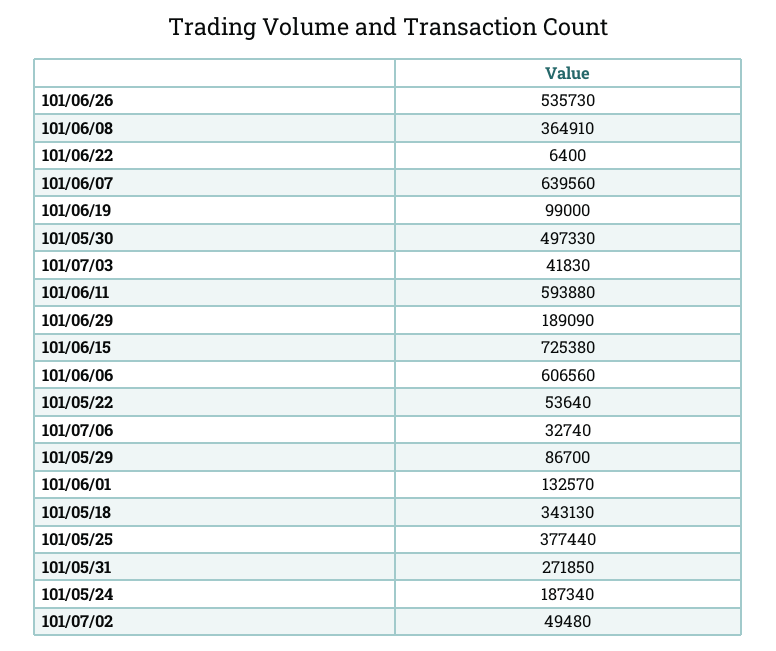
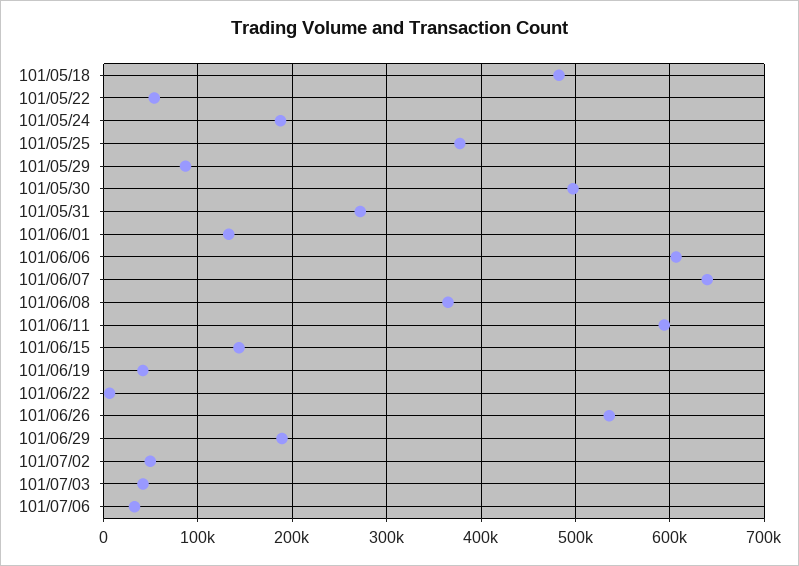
  {
    "101/06/26": 535730,
    "101/06/08": 364910,
    "101/06/22": 6400,
    "101/06/07": 639560,
-   "101/06/19": 99000,
+   "101/06/19": 40000,
    "101/05/30": 497330,
    "101/07/03": 41830,
    "101/06/11": 593880,
    "101/06/29": 189090,
-   "101/06/15": 725380,
+   "101/06/15": 140000,
    "101/06/06": 606560,
    "101/05/22": 53640,
    "101/07/06": 32740,
    "101/05/29": 86700,
    "101/06/01": 132570,
-   "101/05/18": 343130,
+   "101/05/18": 480000,
    "101/05/25": 377440,
    "101/05/31": 271850,
    "101/05/24": 187340,
    "101/07/02": 49480
  }

